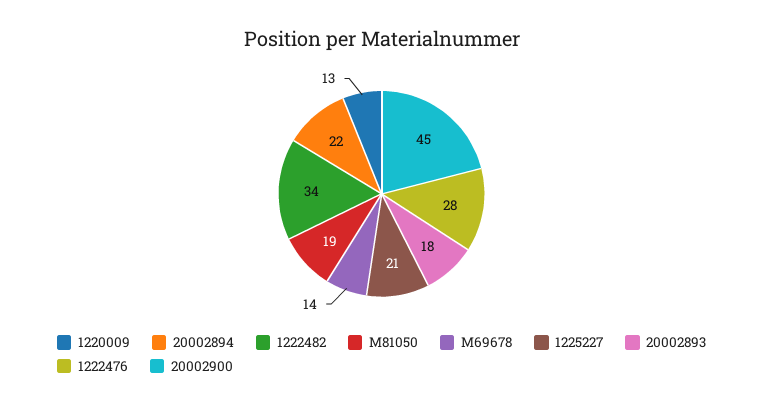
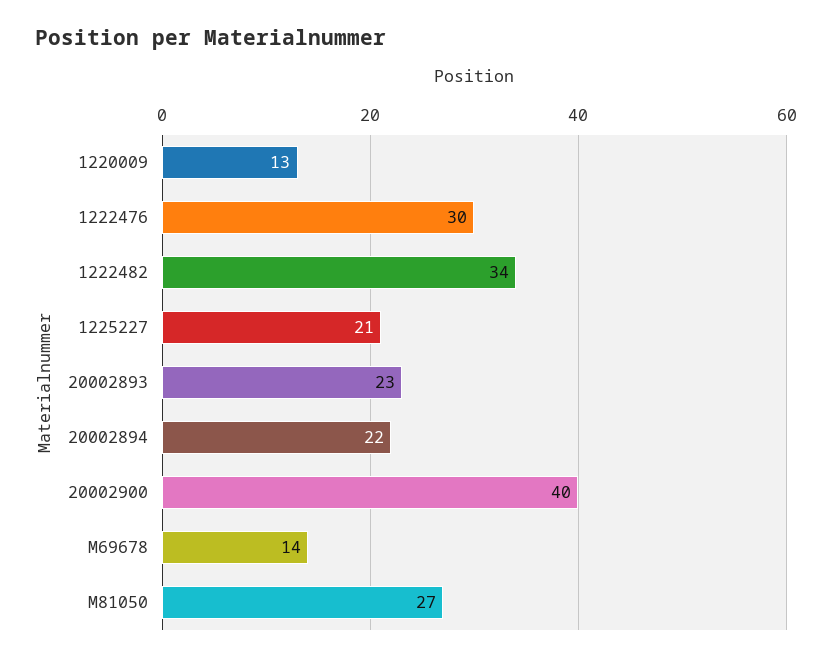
  {
    "1220009": 13,
    "20002894": 22,
    "1222482": 34,
-   "M81050": 19,
+   "M81050": 27,
    "M69678": 14,
    "1225227": 21,
-   "20002893": 18,
+   "20002893": 23,
-   "1222476": 28,
+   "1222476": 30,
-   "20002900": 45
+   "20002900": 40
  }

